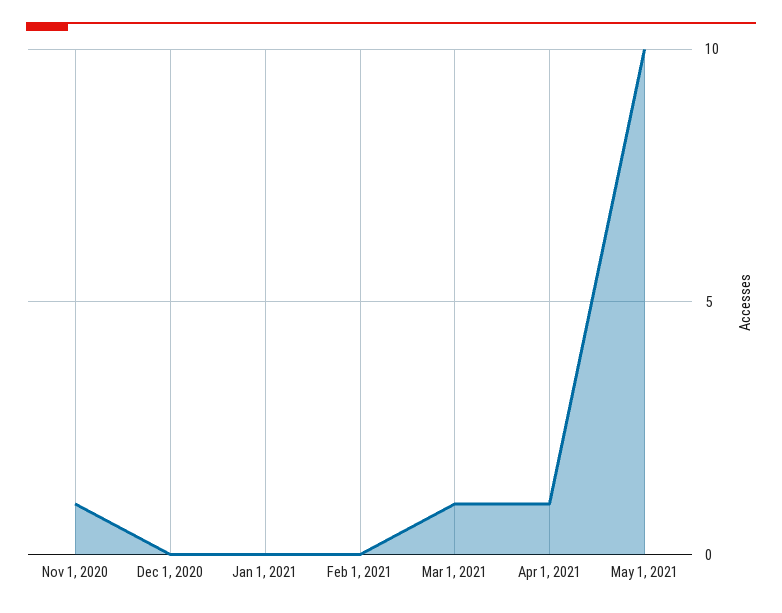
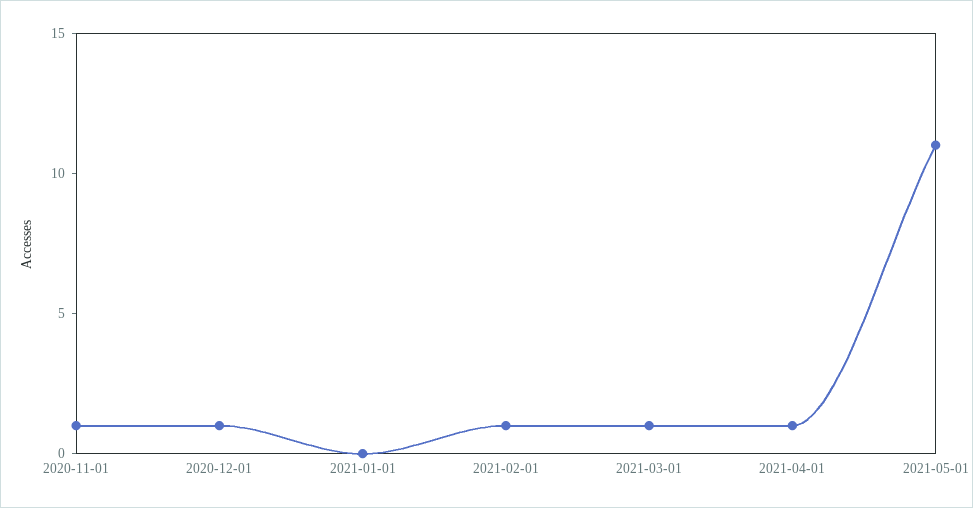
  {
    "Nov 1, 2020": 1,
-   "Dec 1, 2020": 0,
+   "Dec 1, 2020": 1,
    "Jan 1, 2021": 0,
-   "Feb 1, 2021": 0,
+   "Feb 1, 2021": 1,
    "Mar 1, 2021": 1,
    "Apr 1, 2021": 1,
-   "May 1, 2021": 10
+   "May 1, 2021": 11
  }

